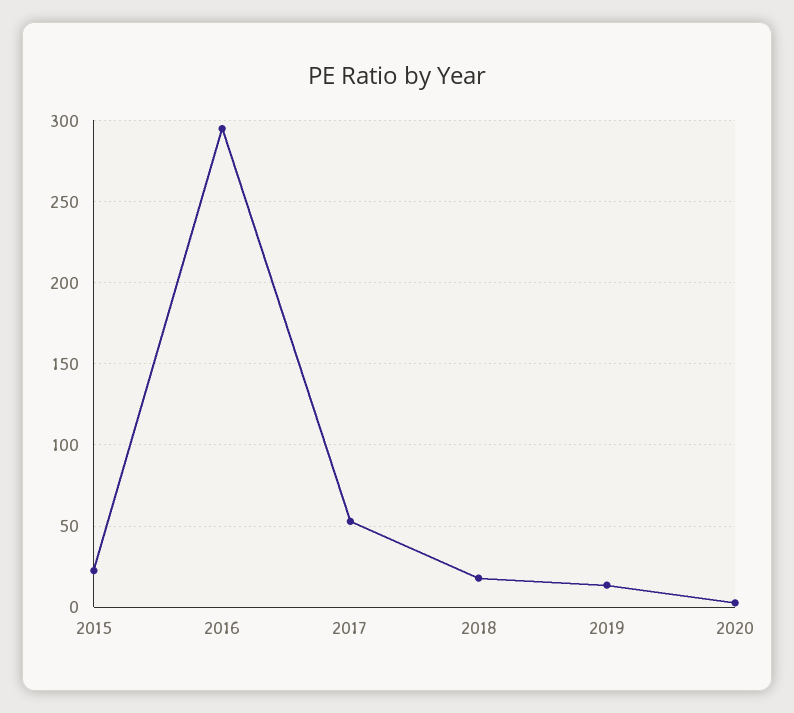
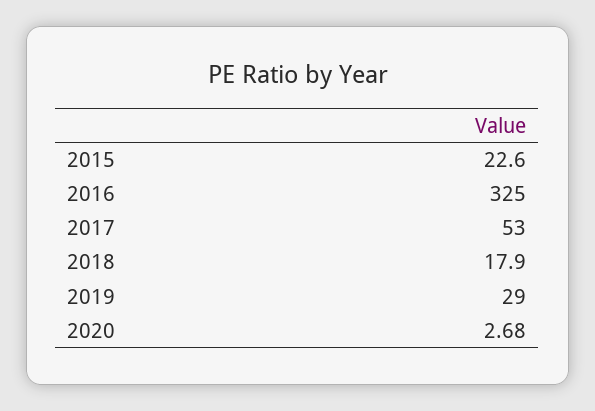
  {
    "2015": 22.6,
-   "2016": 295,
+   "2016": 325,
    "2017": 53,
    "2018": 17.9,
-   "2019": 15,
+   "2019": 29,
    "2020": 2.68
  }

